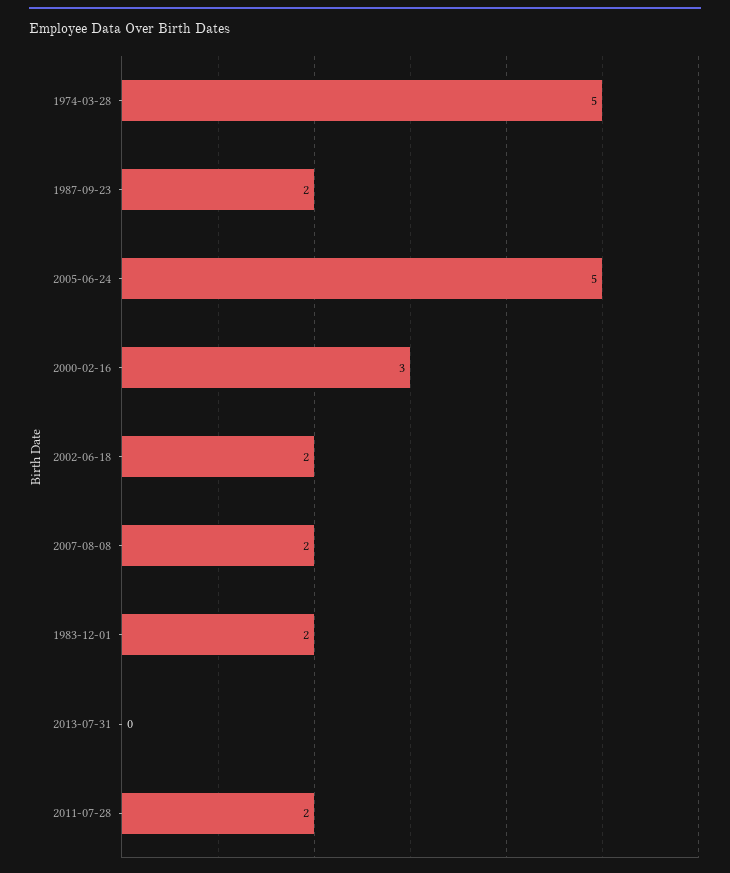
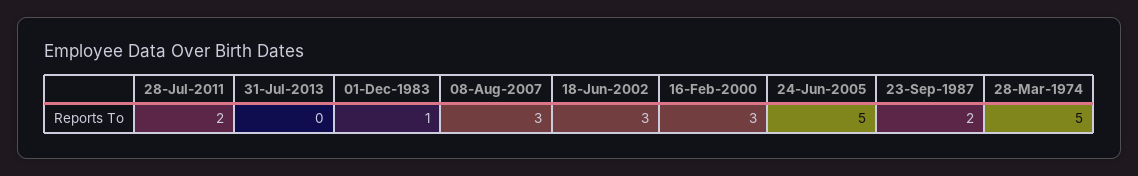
  {
    "1974-03-28": 5,
    "1987-09-23": 2,
    "2005-06-24": 5,
    "2000-02-16": 3,
-   "2002-06-18": 2,
+   "2002-06-18": 3,
-   "2007-08-08": 2,
+   "2007-08-08": 3,
-   "1983-12-01": 2,
+   "1983-12-01": 1,
    "2013-07-31": 0,
    "2011-07-28": 2
  }

